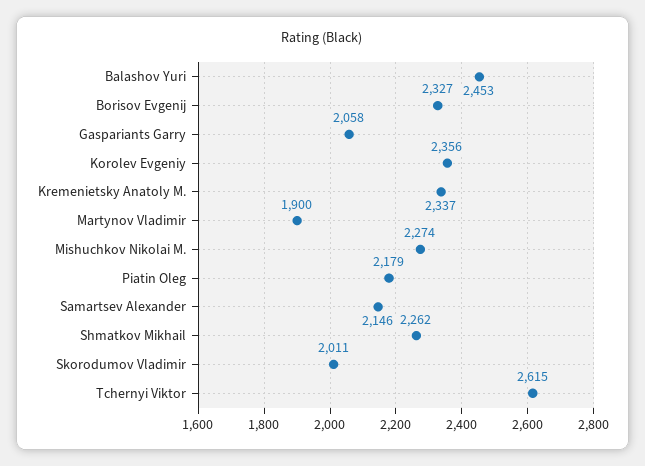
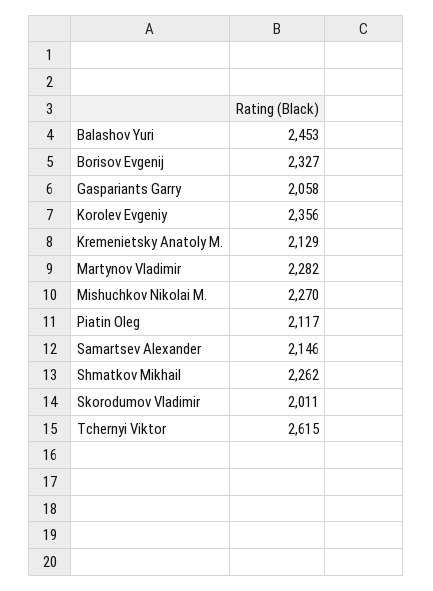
  {
    "Balashov Yuri": 2453,
    "Borisov Evgenij": 2327,
    "Gaspariants Garry": 2058,
    "Korolev Evgeniy": 2356,
-   "Kremenietsky Anatoly M.": 2337,
+   "Kremenietsky Anatoly M.": 2129,
-   "Martynov Vladimir": 1900,
+   "Martynov Vladimir": 2282,
-   "Mishuchkov Nikolai M.": 2274,
+   "Mishuchkov Nikolai M.": 2270,
-   "Piatin Oleg": 2179,
+   "Piatin Oleg": 2117,
    "Samartsev Alexander": 2146,
    "Shmatkov Mikhail": 2262,
    "Skorodumov Vladimir": 2011,
    "Tchernyi Viktor": 2615
  }

